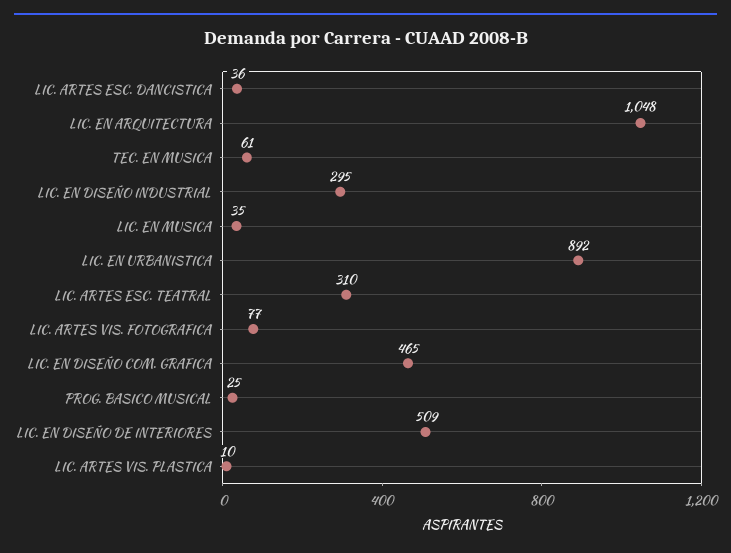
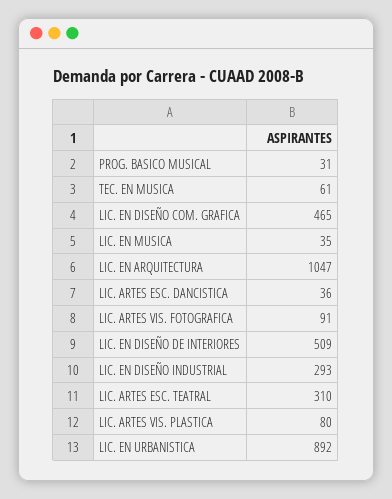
  {
    "LIC. ARTES ESC. DANCISTICA": 36,
-   "LIC. EN ARQUITECTURA": 1048,
+   "LIC. EN ARQUITECTURA": 1047,
    "TEC. EN MUSICA": 61,
-   "LIC. EN DISEÑO INDUSTRIAL": 295,
+   "LIC. EN DISEÑO INDUSTRIAL": 293,
    "LIC. EN MUSICA": 35,
    "LIC. EN URBANISTICA": 892,
    "LIC. ARTES ESC. TEATRAL": 310,
-   "LIC. ARTES VIS. FOTOGRAFICA": 77,
+   "LIC. ARTES VIS. FOTOGRAFICA": 91,
    "LIC. EN DISEÑO COM. GRAFICA": 465,
-   "PROG. BASICO MUSICAL": 25,
+   "PROG. BASICO MUSICAL": 31,
    "LIC. EN DISEÑO DE INTERIORES": 509,
-   "LIC. ARTES VIS. PLASTICA": 10
+   "LIC. ARTES VIS. PLASTICA": 80
  }

